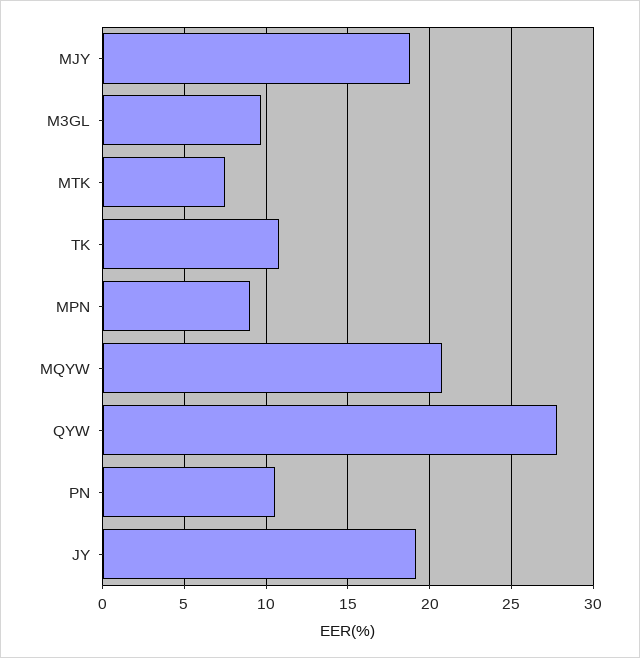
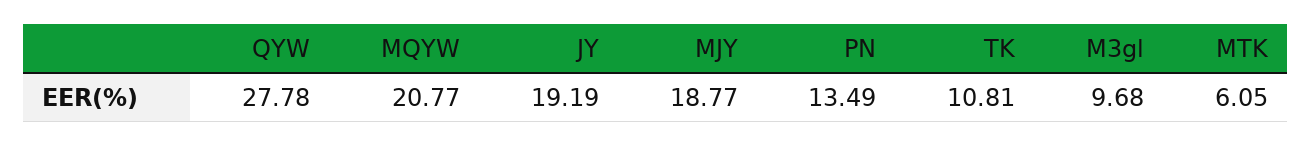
  {
    "MJY": 18.77,
    "M3GL": 9.68,
-   "MTK": 7.5,
+   "MTK": 6.05,
    "TK": 10.81,
-   "MPN": 9,
    "MQYW": 20.77,
    "QYW": 27.78,
-   "PN": 10.5,
+   "PN": 13.49,
    "JY": 19.19
  }

